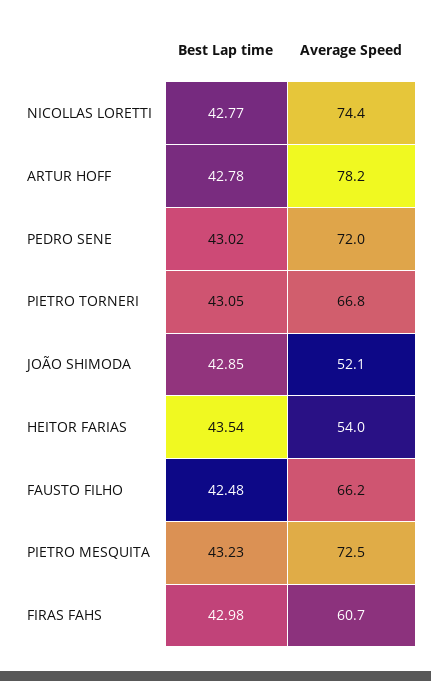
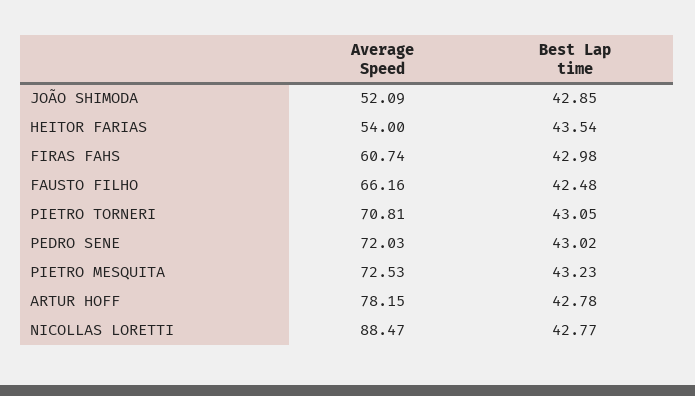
  {
    "Best Lap time": {
      "NICOLLAS LORETTI": 42.77,
      "ARTUR HOFF": 42.78,
      "PEDRO SENE": 43.02,
      "PIETRO TORNERI": 43.05,
      "JOÃO SHIMODA": 42.85,
      "HEITOR FARIAS": 43.54,
      "FAUSTO FILHO": 42.48,
      "PIETRO MESQUITA": 43.23,
      "FIRAS FAHS": 42.98
    },
    "Average Speed": {
-     "NICOLLAS LORETTI": 74.4,
+     "NICOLLAS LORETTI": 88.47,
      "ARTUR HOFF": 78.15,
      "PEDRO SENE": 72.03,
-     "PIETRO TORNERI": 66.8,
+     "PIETRO TORNERI": 70.81,
      "JOÃO SHIMODA": 52.09,
      "HEITOR FARIAS": 54,
      "FAUSTO FILHO": 66.16,
      "PIETRO MESQUITA": 72.53,
      "FIRAS FAHS": 60.74
    }
  }

